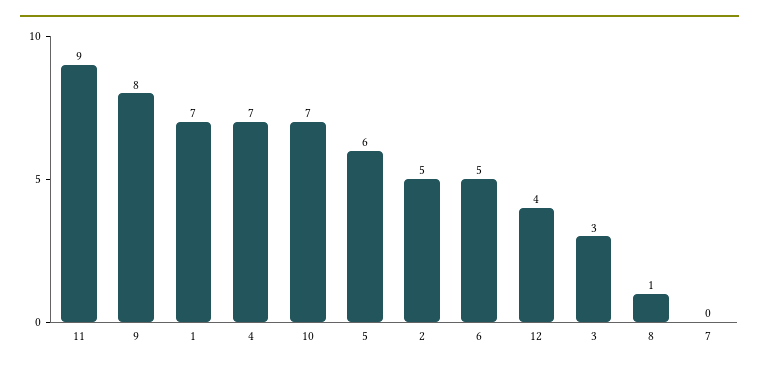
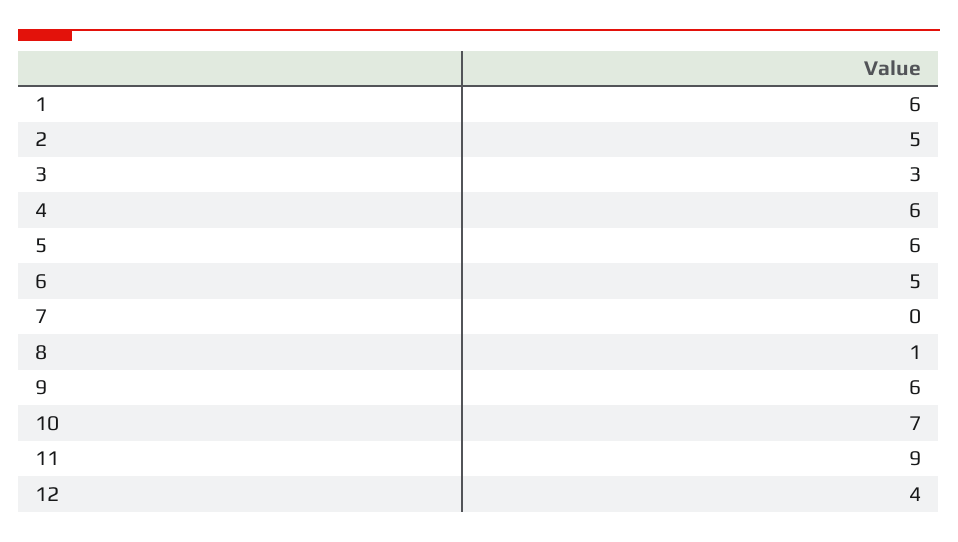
  {
    "11": 9,
-   "9": 8,
+   "9": 6,
-   "1": 7,
+   "1": 6,
-   "4": 7,
+   "4": 6,
    "10": 7,
    "5": 6,
    "2": 5,
    "6": 5,
    "12": 4,
    "3": 3,
    "8": 1,
    "7": 0
  }

